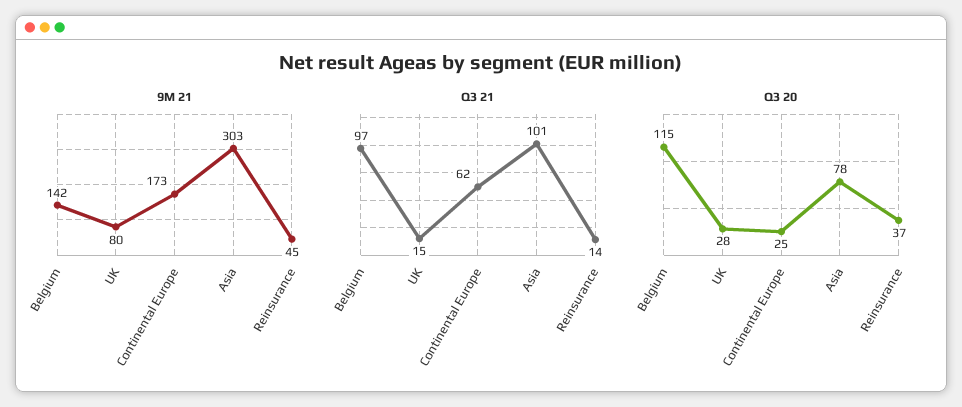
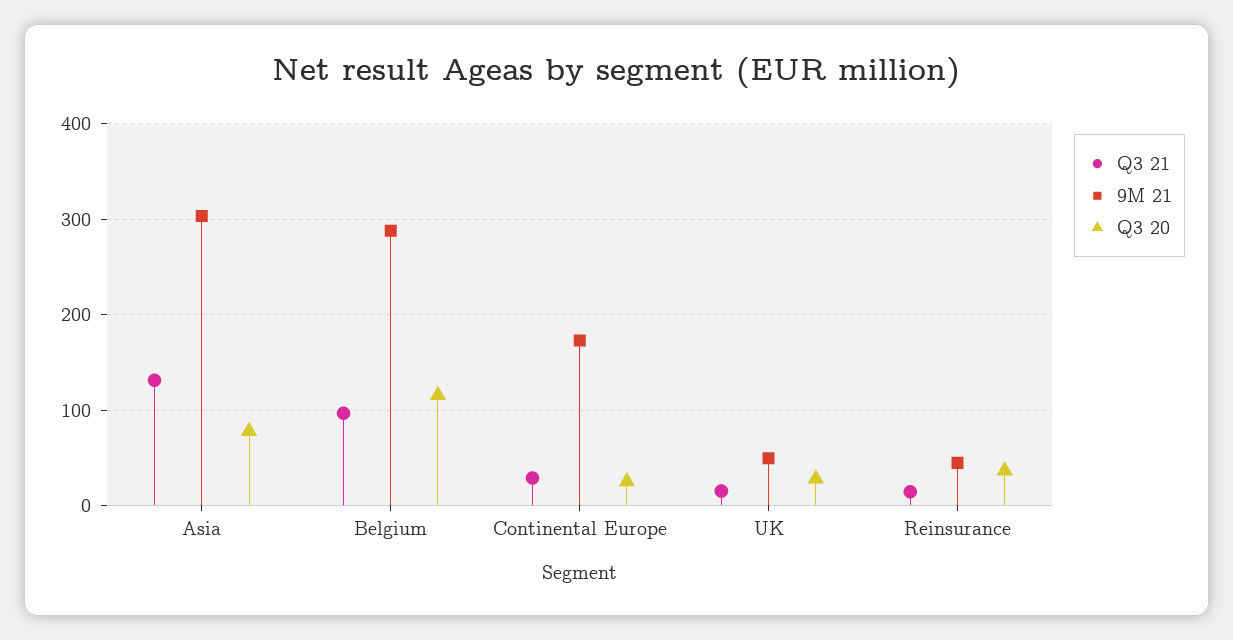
  {
    "9M 21": {
-     "Belgium": 142,
+     "Belgium": 290,
-     "UK": 80,
+     "UK": 50,
      "Continental Europe": 173,
      "Asia": 303,
      "Reinsurance": 45
    },
    "Q3 21": {
      "Belgium": 97,
      "UK": 15,
-     "Continental Europe": 62,
+     "Continental Europe": 30,
-     "Asia": 101,
+     "Asia": 130,
      "Reinsurance": 14
    },
    "Q3 20": {
      "Belgium": 115,
      "UK": 28,
      "Continental Europe": 25,
      "Asia": 78,
      "Reinsurance": 37
    }
  }

